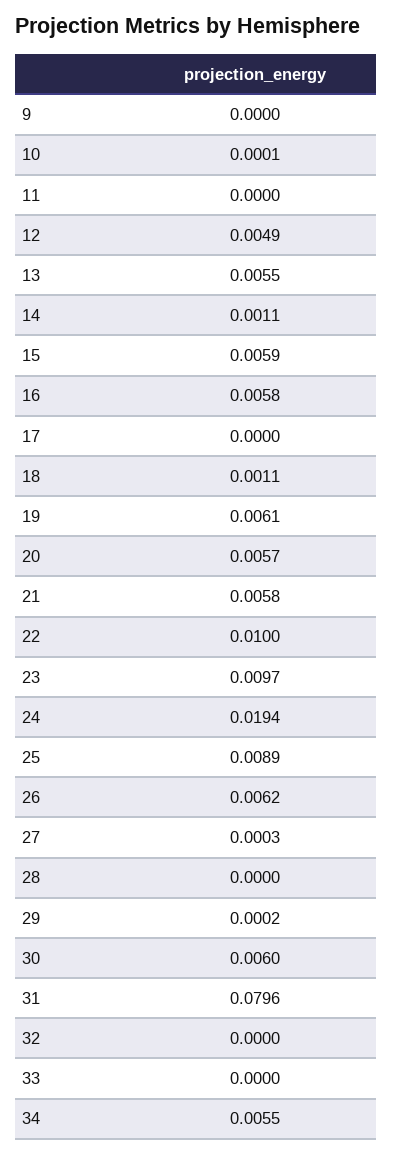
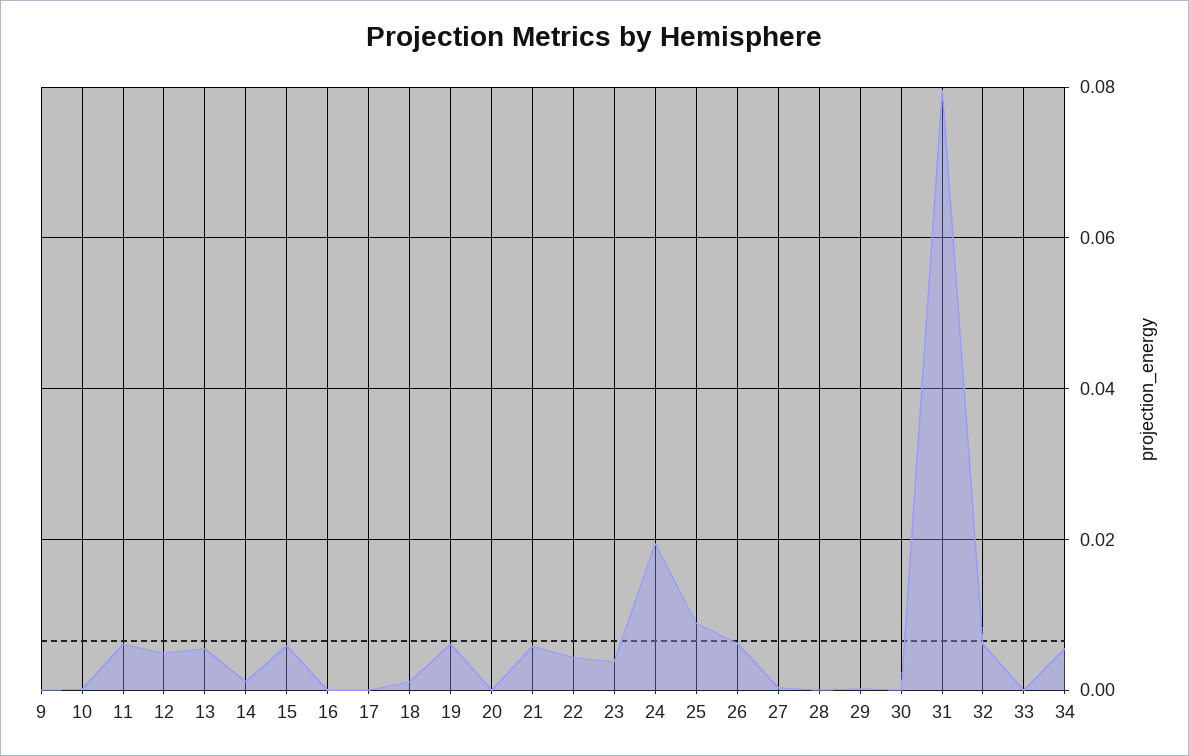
  {
    "9": 0,
    "10": 0.0001,
-   "11": 0,
+   "11": 0.006,
    "12": 0.0049,
    "13": 0.0055,
    "14": 0.0011,
    "15": 0.0059,
-   "16": 0.0058,
+   "16": 0,
    "17": 0,
    "18": 0.0011,
    "19": 0.0061,
-   "20": 0.0057,
+   "20": 0,
    "21": 0.0058,
-   "22": 0.01,
+   "22": 0.004,
-   "23": 0.0097,
+   "23": 0.004,
    "24": 0.0194,
    "25": 0.0089,
    "26": 0.0062,
    "27": 0.0003,
    "28": 0,
    "29": 0.0002,
-   "30": 0.006,
+   "30": 0,
    "31": 0.0796,
-   "32": 0,
+   "32": 0.006,
    "33": 0,
    "34": 0.0055
  }

